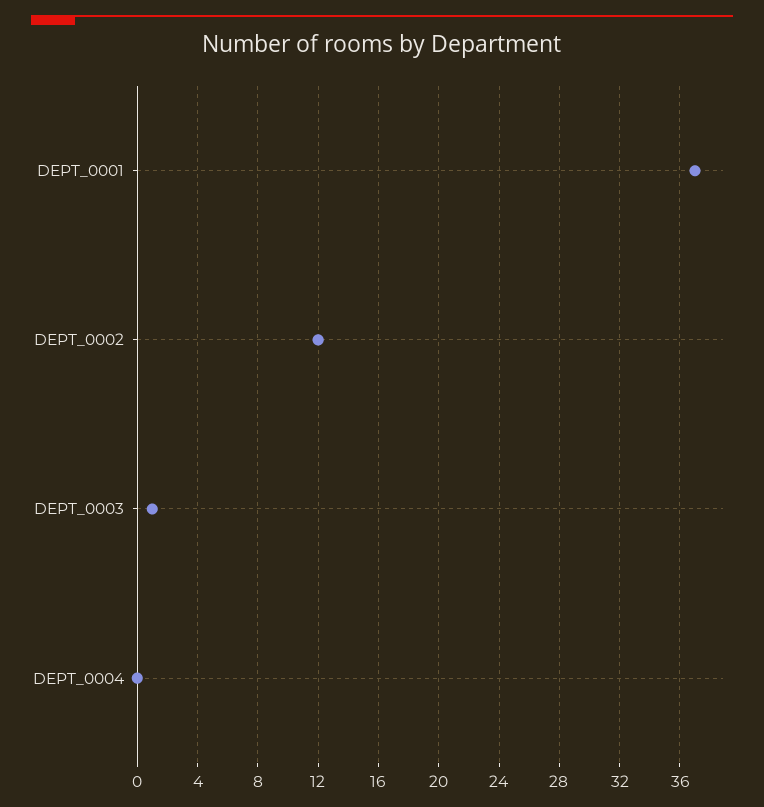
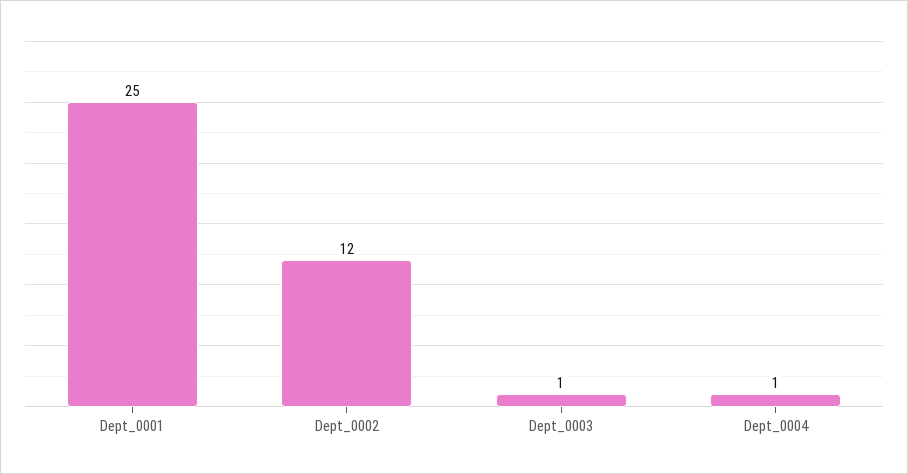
  {
-   "DEPT_0001": 37,
+   "DEPT_0001": 25,
    "DEPT_0002": 12,
    "DEPT_0003": 1,
-   "DEPT_0004": 0
+   "DEPT_0004": 1
  }

